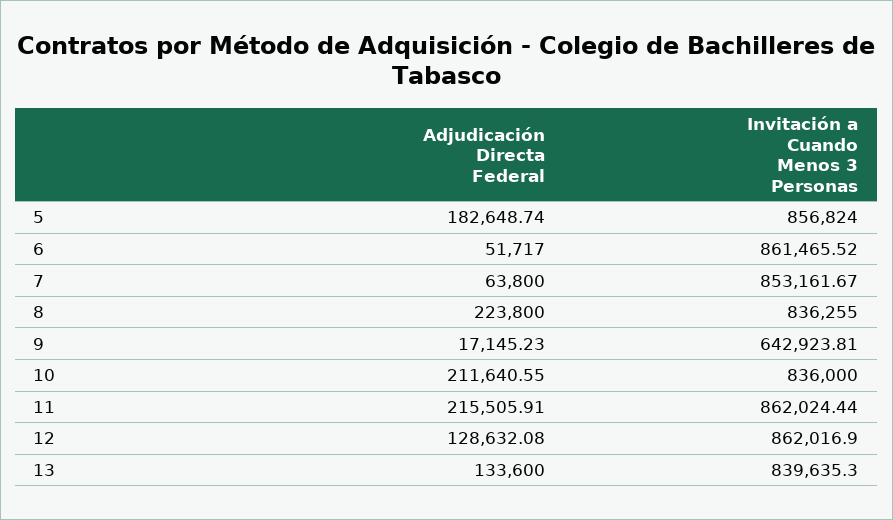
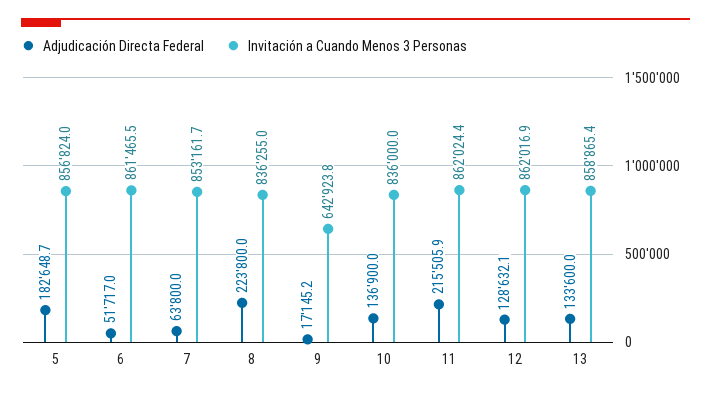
  {
    "Adjudicación Directa Federal": {
      "5": 182648.74,
      "6": 51717,
      "7": 63800,
      "8": 223800,
      "9": 17145.23,
-     "10": 211640.55,
+     "10": 136900,
      "11": 215505.91,
      "12": 128632.08,
      "13": 133600
    },
    "Invitación a Cuando Menos 3 Personas": {
      "5": 856824,
      "6": 861465.52,
      "7": 853161.67,
      "8": 836255,
      "9": 642923.81,
      "10": 836000,
      "11": 862024.44,
      "12": 862016.9,
-     "13": 839635.3
+     "13": 858865.4
    }
  }

